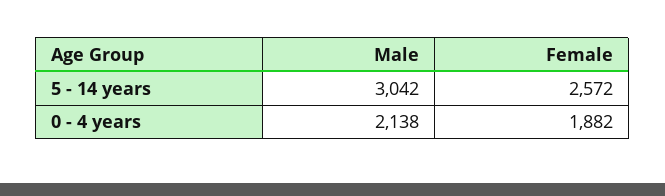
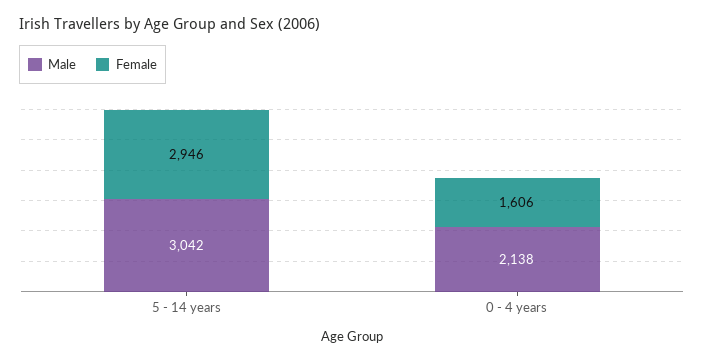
  {
    "Male": {
      "5 - 14 years": 3042,
      "0 - 4 years": 2138
    },
    "Female": {
-     "5 - 14 years": 2572,
+     "5 - 14 years": 2946,
-     "0 - 4 years": 1882
+     "0 - 4 years": 1606
    }
  }

